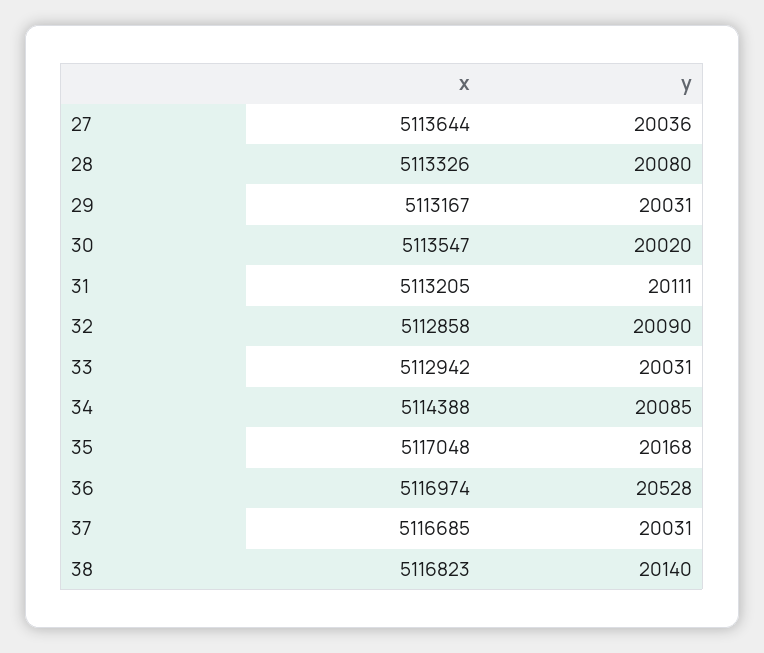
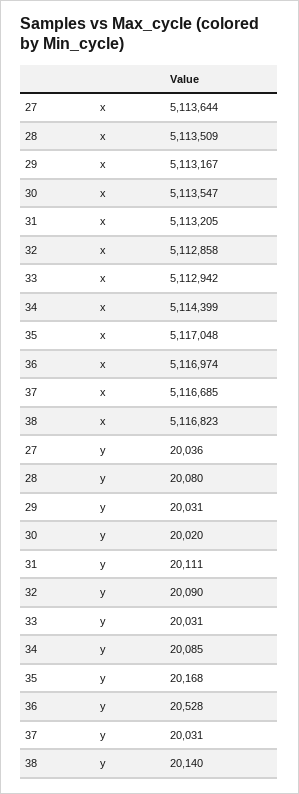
  {
    "x": {
      "27": 5113644,
-     "28": 5113326,
+     "28": 5113509,
      "29": 5113167,
      "30": 5113547,
      "31": 5113205,
      "32": 5112858,
      "33": 5112942,
-     "34": 5114388,
+     "34": 5114399,
      "35": 5117048,
      "36": 5116974,
      "37": 5116685,
      "38": 5116823
    },
    "y": {
      "27": 20036,
      "28": 20080,
      "29": 20031,
      "30": 20020,
      "31": 20111,
      "32": 20090,
      "33": 20031,
      "34": 20085,
      "35": 20168,
      "36": 20528,
      "37": 20031,
      "38": 20140
    }
  }

